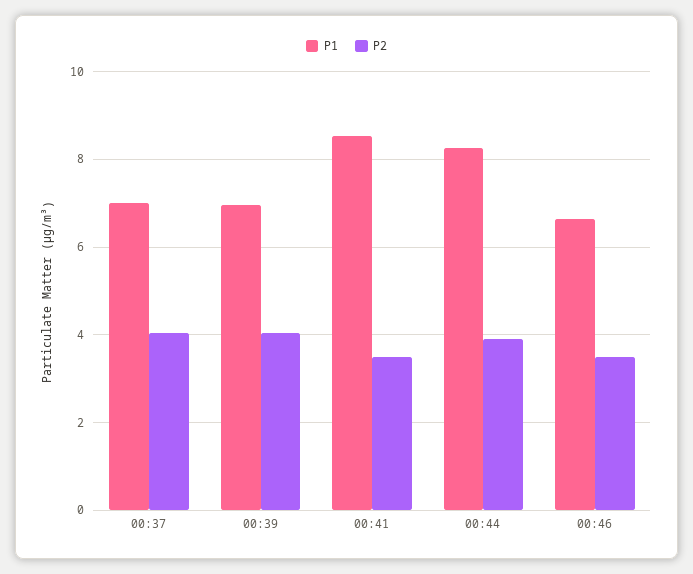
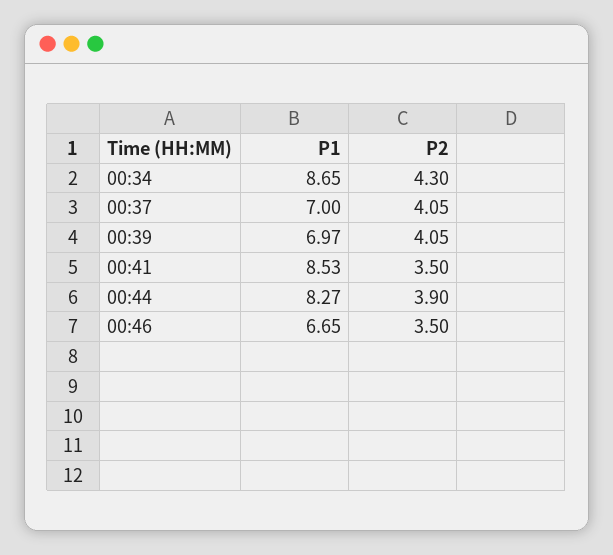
  {
    "P1": {
      "00:37": 7,
      "00:39": 6.97,
      "00:41": 8.53,
      "00:44": 8.27,
-     "00:46": 6.65
+     "00:46": 6.65,
+     "00:34": 8.65
    },
    "P2": {
      "00:37": 4.05,
      "00:39": 4.05,
      "00:41": 3.5,
      "00:44": 3.9,
-     "00:46": 3.5
+     "00:46": 3.5,
+     "00:34": 4.3
    }
  }

